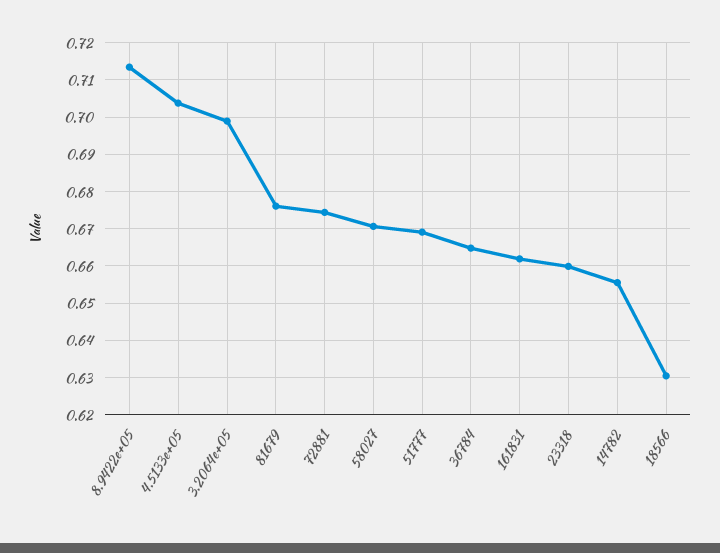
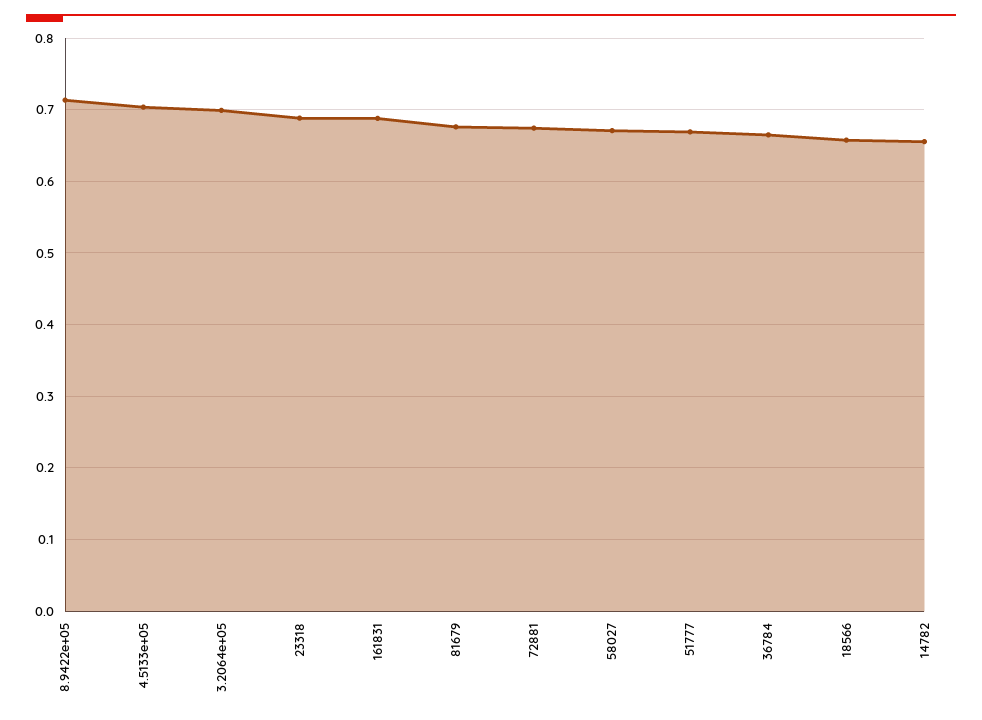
  {
    "8.9422e+05": 0.714,
    "4.5133e+05": 0.704,
    "3.2064e+05": 0.698,
    "81679": 0.676,
    "72881": 0.674,
    "58027": 0.67,
    "51777": 0.67,
    "36784": 0.664,
-   "161831": 0.662,
+   "161831": 0.69,
-   "23318": 0.66,
+   "23318": 0.69,
    "14782": 0.656,
-   "18566": 0.63
+   "18566": 0.66
  }

